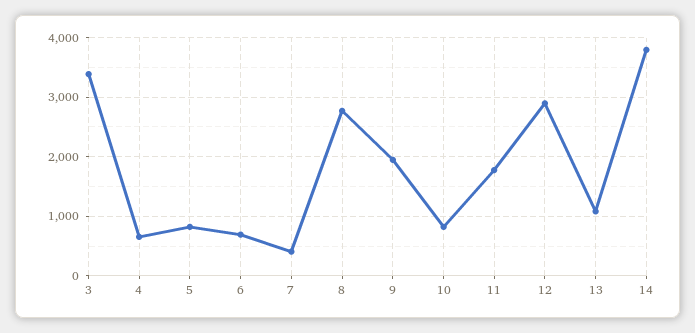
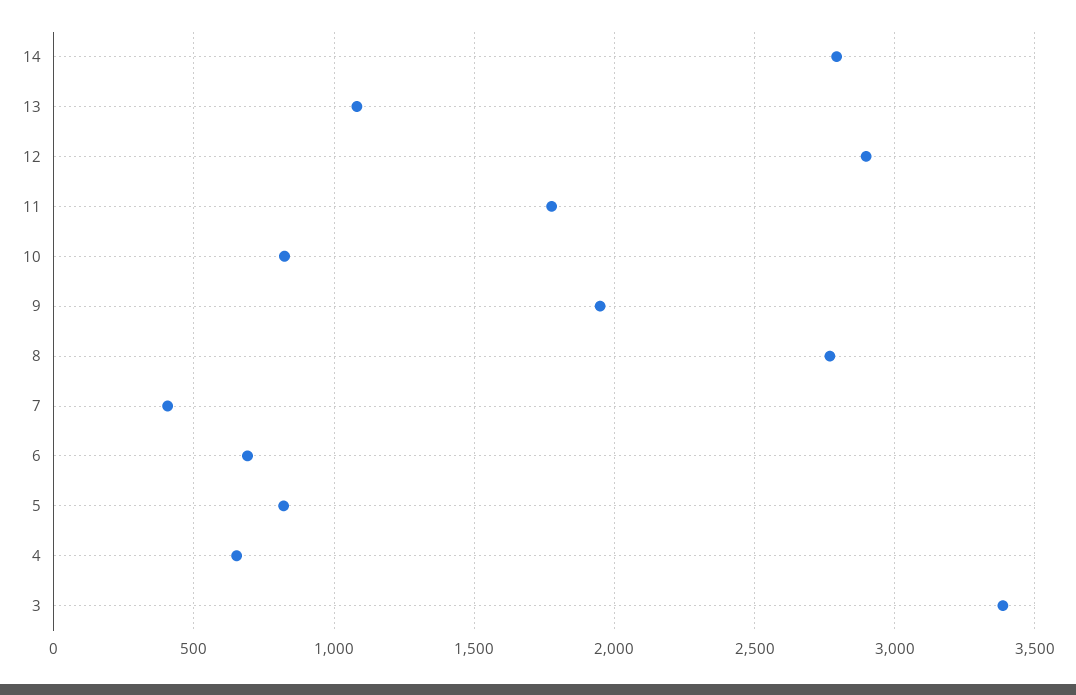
  {
    "3": 3400,
    "4": 650,
    "5": 800,
    "6": 700,
    "7": 400,
    "8": 2750,
    "9": 1950,
    "10": 800,
    "11": 1800,
    "12": 2900,
    "13": 1100,
-   "14": 3800
+   "14": 2800
  }

